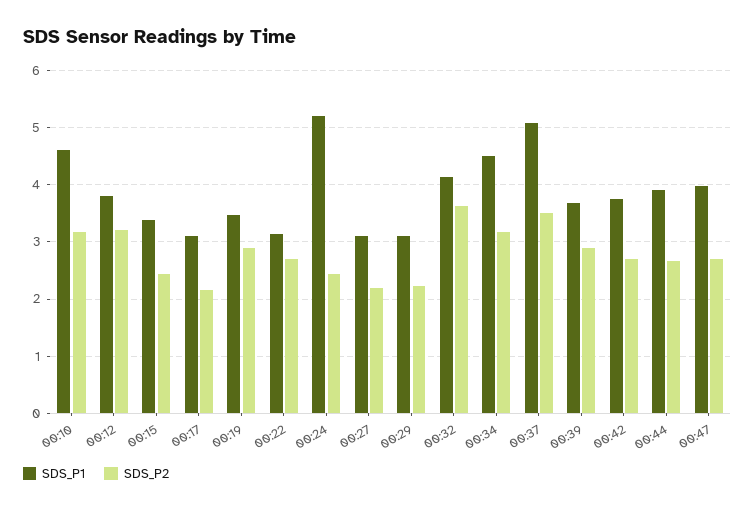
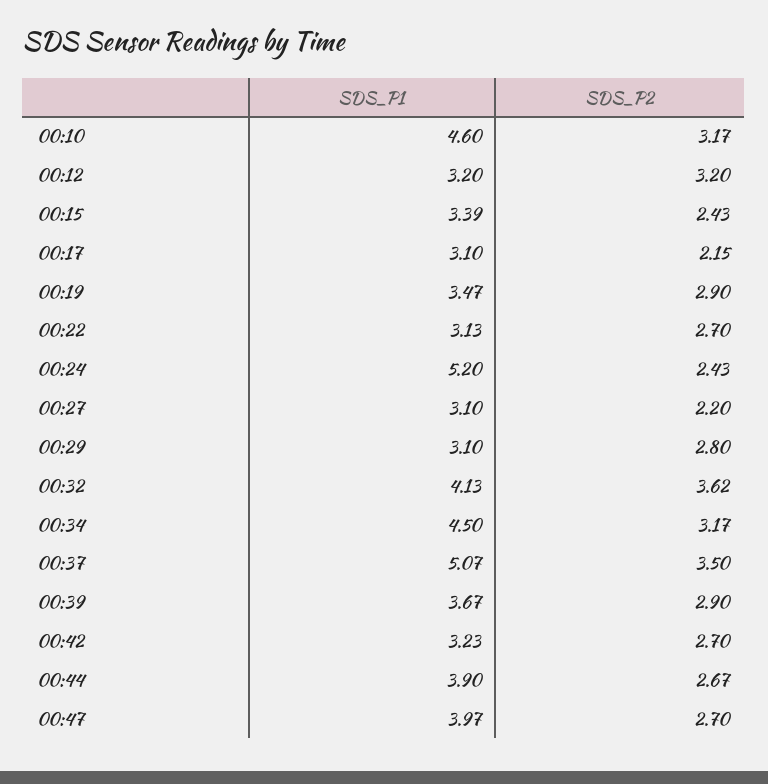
  {
    "SDS_P1": {
      "00:10": 4.6,
-     "00:12": 3.8,
+     "00:12": 3.2,
      "00:15": 3.39,
      "00:17": 3.1,
      "00:19": 3.47,
      "00:22": 3.13,
      "00:24": 5.2,
      "00:27": 3.1,
      "00:29": 3.1,
      "00:32": 4.13,
      "00:34": 4.5,
      "00:37": 5.07,
      "00:39": 3.67,
-     "00:42": 3.8,
+     "00:42": 3.23,
      "00:44": 3.9,
      "00:47": 3.97
    },
    "SDS_P2": {
      "00:10": 3.17,
      "00:12": 3.2,
      "00:15": 2.43,
      "00:17": 2.15,
      "00:19": 2.9,
      "00:22": 2.7,
      "00:24": 2.43,
      "00:27": 2.2,
-     "00:29": 2.2,
+     "00:29": 2.8,
      "00:32": 3.62,
      "00:34": 3.17,
      "00:37": 3.5,
      "00:39": 2.9,
      "00:42": 2.7,
      "00:44": 2.67,
      "00:47": 2.7
    }
  }

